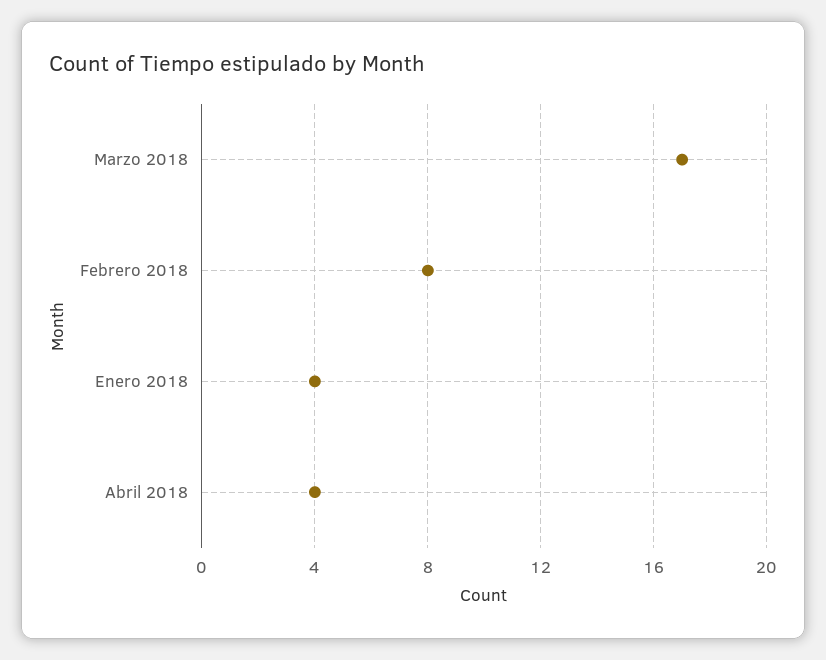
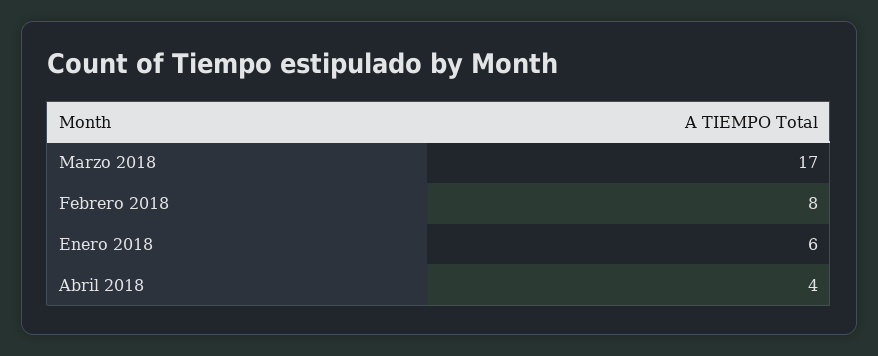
  {
    "Marzo 2018": 17,
    "Febrero 2018": 8,
-   "Enero 2018": 4,
+   "Enero 2018": 6,
    "Abril 2018": 4
  }

